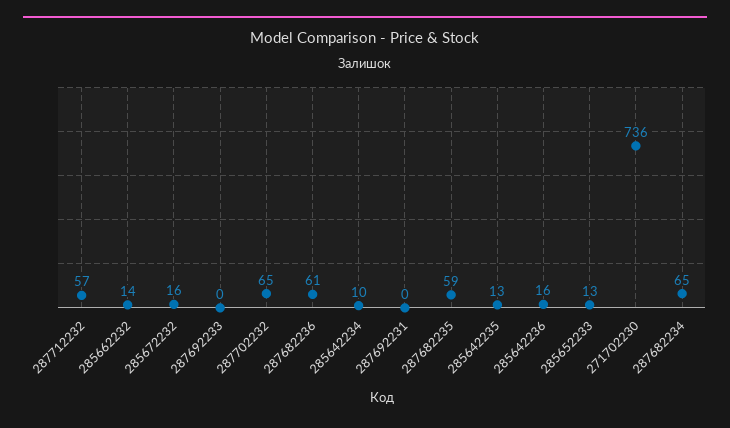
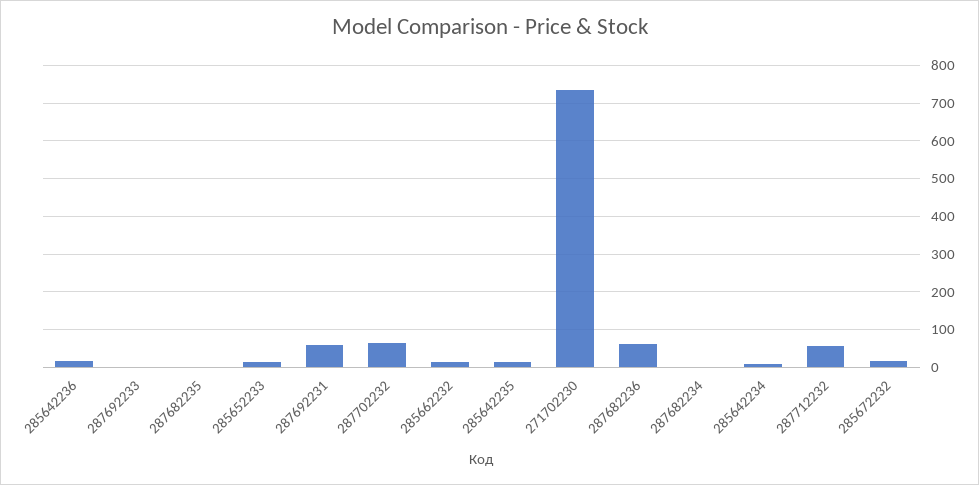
  {
    "287712232": 57,
    "285662232": 14,
    "285672232": 16,
    "287692233": 0,
    "287702232": 65,
    "287682236": 61,
    "285642234": 10,
-   "287692231": 0,
+   "287692231": 60,
-   "287682235": 59,
+   "287682235": 0,
    "285642235": 13,
    "285642236": 16,
    "285652233": 13,
    "271702230": 736,
-   "287682234": 65
+   "287682234": 0
  }

